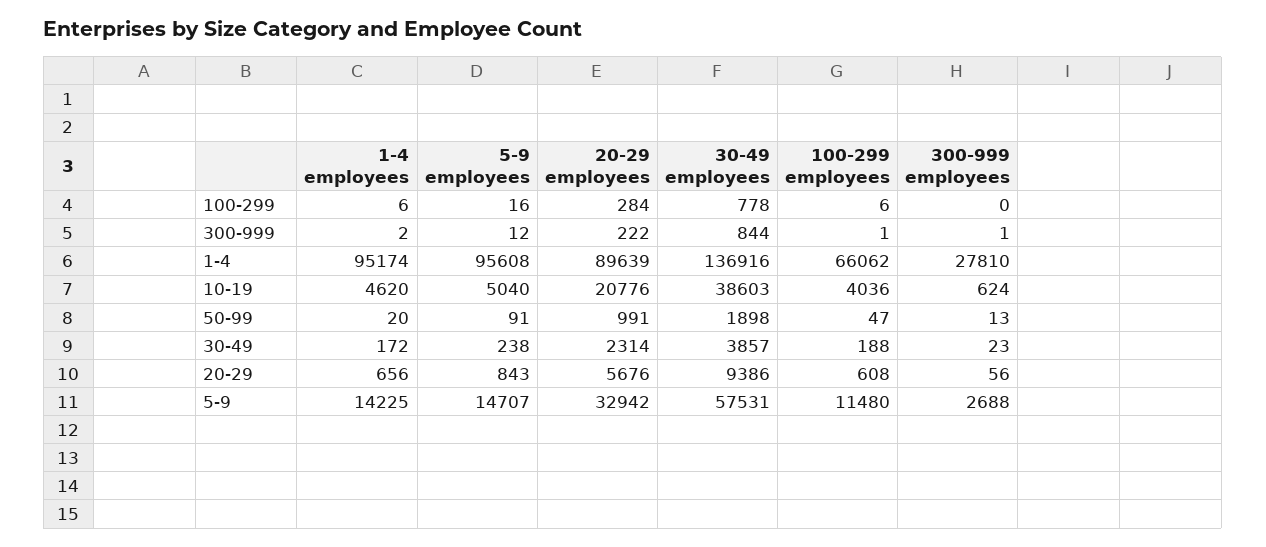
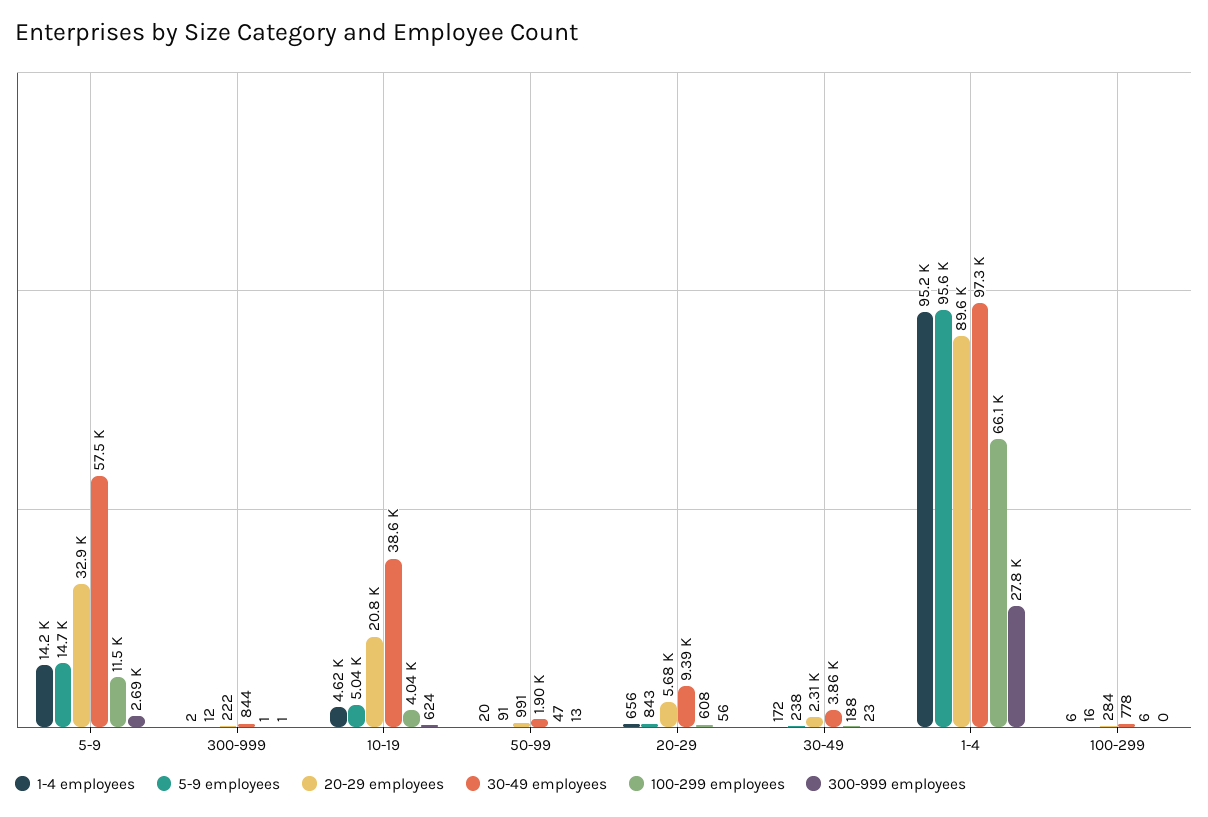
  {
    "1-4 employees": {
      "100-299": 6,
      "300-999": 2,
      "1-4": 95174,
      "10-19": 4620,
      "50-99": 20,
      "30-49": 172,
      "20-29": 656,
      "5-9": 14225
    },
    "5-9 employees": {
      "100-299": 16,
      "300-999": 12,
      "1-4": 95608,
      "10-19": 5040,
      "50-99": 91,
      "30-49": 238,
      "20-29": 843,
      "5-9": 14707
    },
    "20-29 employees": {
      "100-299": 284,
      "300-999": 222,
      "1-4": 89639,
      "10-19": 20776,
      "50-99": 991,
      "30-49": 2314,
      "20-29": 5676,
      "5-9": 32942
    },
    "30-49 employees": {
      "100-299": 778,
      "300-999": 844,
-     "1-4": 136916,
+     "1-4": 97300,
      "10-19": 38603,
      "50-99": 1898,
      "30-49": 3857,
      "20-29": 9386,
      "5-9": 57531
    },
    "100-299 employees": {
      "100-299": 6,
      "300-999": 1,
      "1-4": 66062,
      "10-19": 4036,
      "50-99": 47,
      "30-49": 188,
      "20-29": 608,
      "5-9": 11480
    },
    "300-999 employees": {
      "100-299": 0,
      "300-999": 1,
      "1-4": 27810,
      "10-19": 624,
      "50-99": 13,
      "30-49": 23,
      "20-29": 56,
      "5-9": 2688
    }
  }

